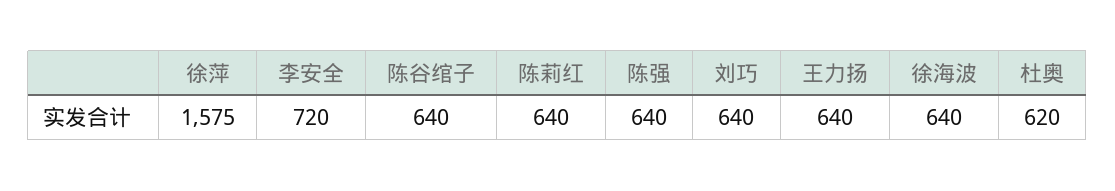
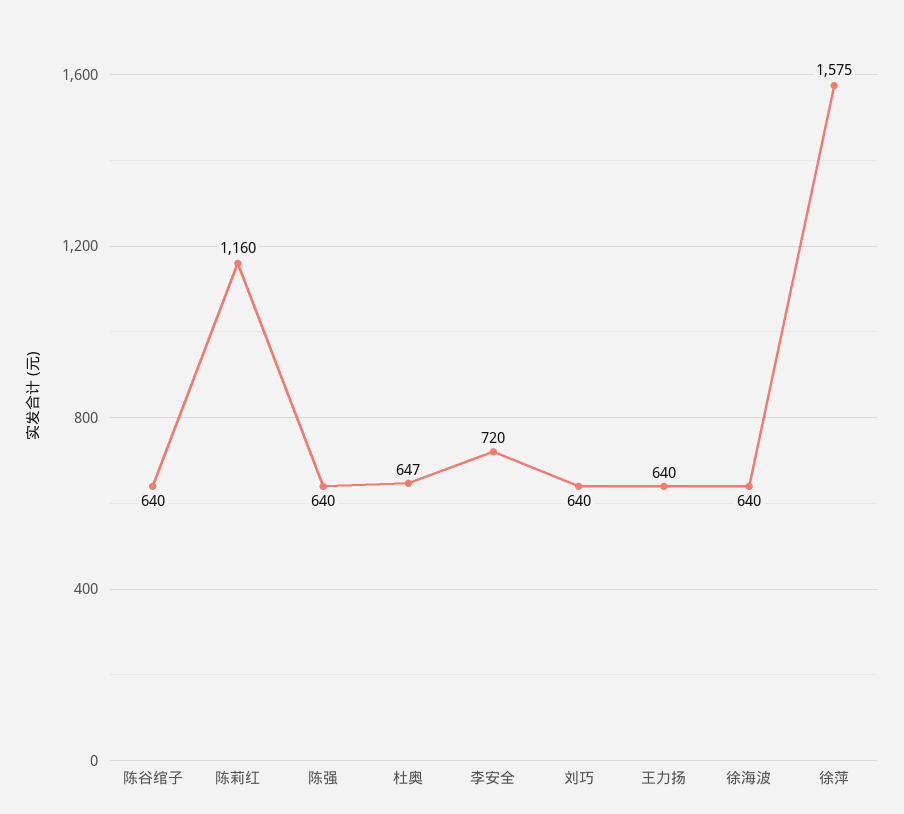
  {
    "徐萍": 1575,
    "李安全": 720,
    "陈谷绾子": 640,
-   "陈莉红": 640,
+   "陈莉红": 1160,
    "陈强": 640,
    "刘巧": 640,
    "王力扬": 640,
    "徐海波": 640,
-   "杜奥": 620
+   "杜奥": 647
  }

